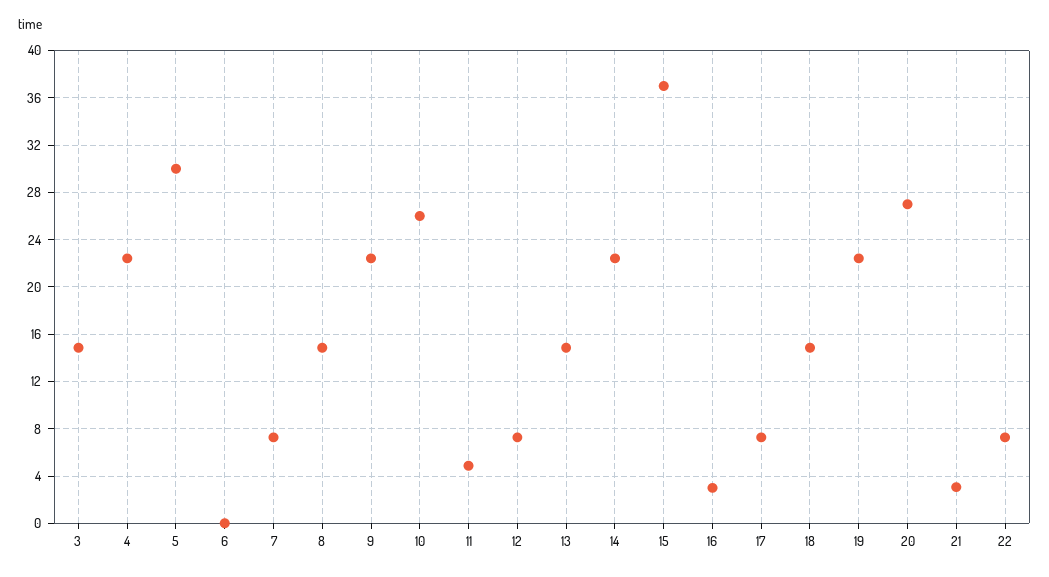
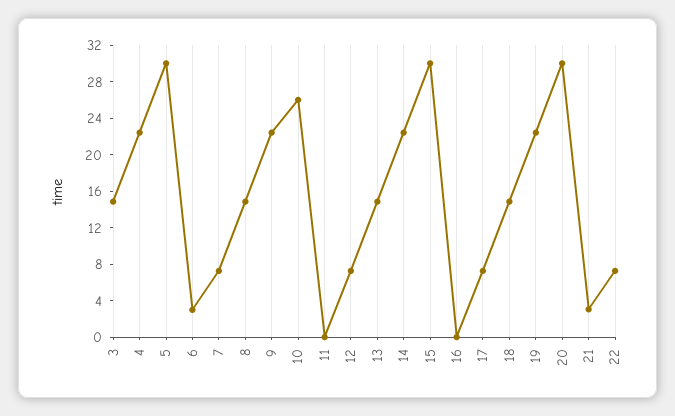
  {
    "3": 15,
    "4": 22,
    "5": 30,
-   "6": 0,
+   "6": 3,
    "7": 7,
    "8": 15,
    "9": 22,
    "10": 26,
-   "11": 5,
+   "11": 0,
    "12": 7,
    "13": 15,
    "14": 22,
-   "15": 37,
+   "15": 30,
-   "16": 3,
+   "16": 0,
    "17": 7,
    "18": 15,
    "19": 22,
-   "20": 27,
+   "20": 30,
    "21": 3,
    "22": 7
  }

